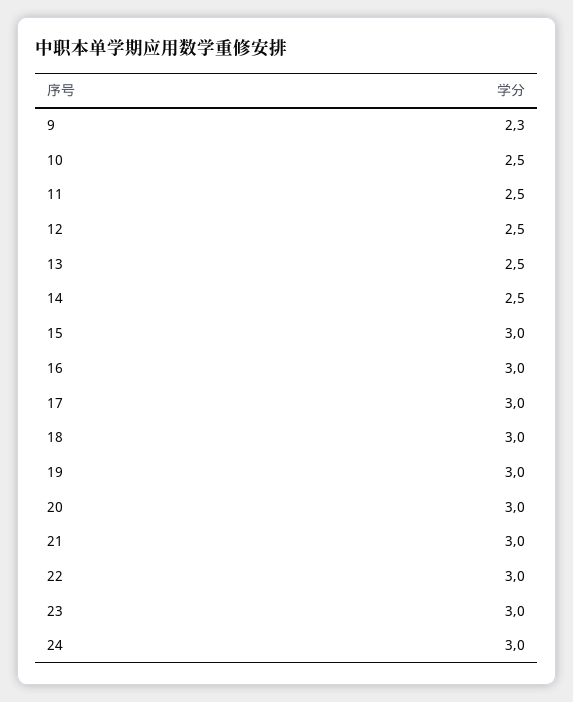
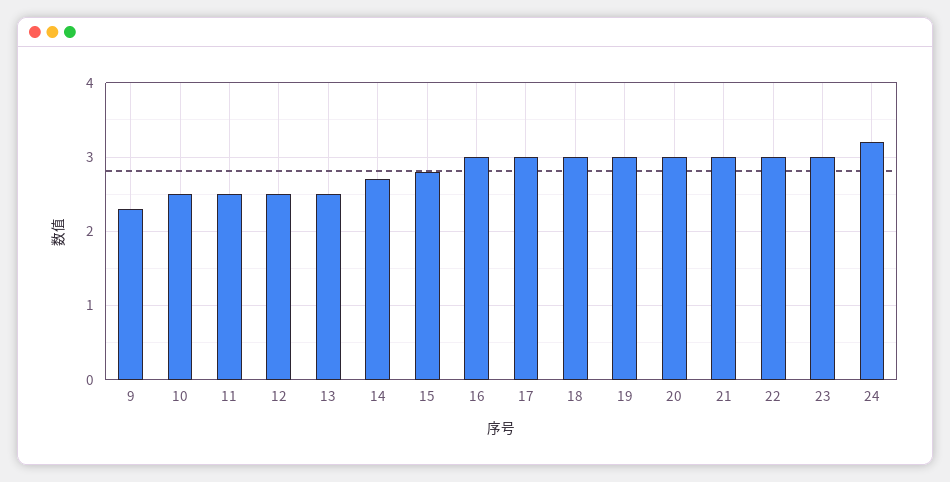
  {
    "9": 2.3,
    "10": 2.5,
    "11": 2.5,
    "12": 2.5,
    "13": 2.5,
-   "14": 2.5,
+   "14": 2.7,
-   "15": 3,
+   "15": 2.8,
    "16": 3,
    "17": 3,
    "18": 3,
    "19": 3,
    "20": 3,
    "21": 3,
    "22": 3,
    "23": 3,
-   "24": 3
+   "24": 3.2
  }

